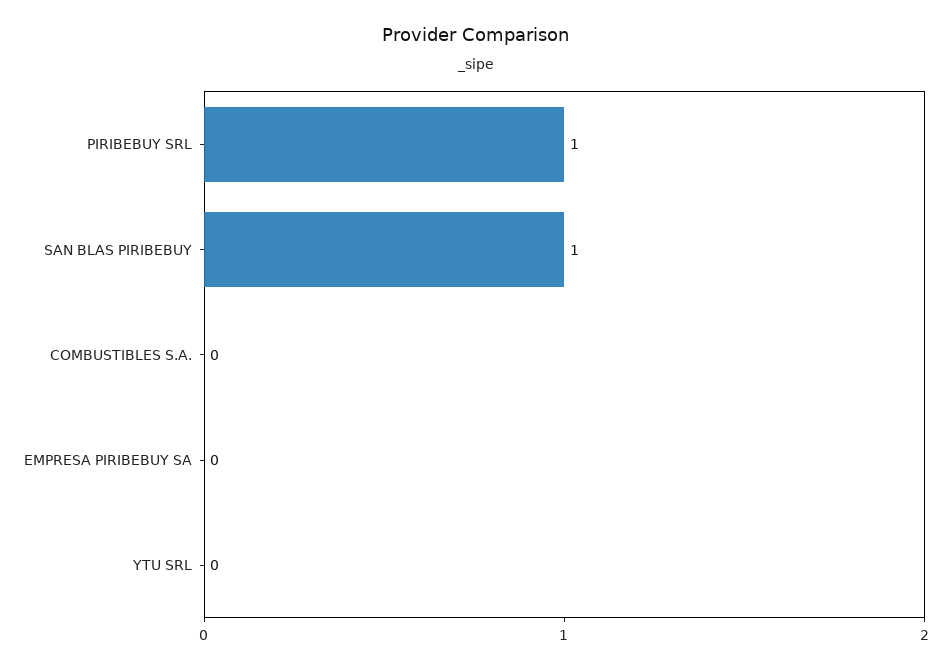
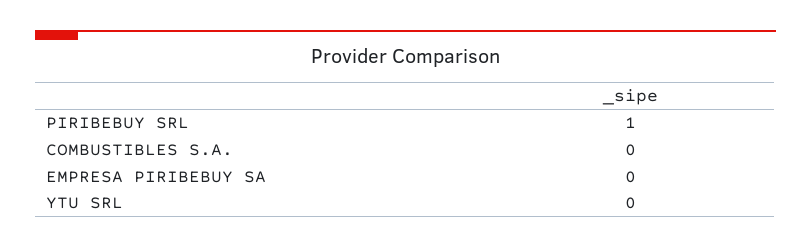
  {
    "PIRIBEBUY SRL": 1,
-   "SAN BLAS PIRIBEBUY": 1,
    "COMBUSTIBLES S.A.": 0,
    "EMPRESA PIRIBEBUY SA": 0,
    "YTU SRL": 0
  }

